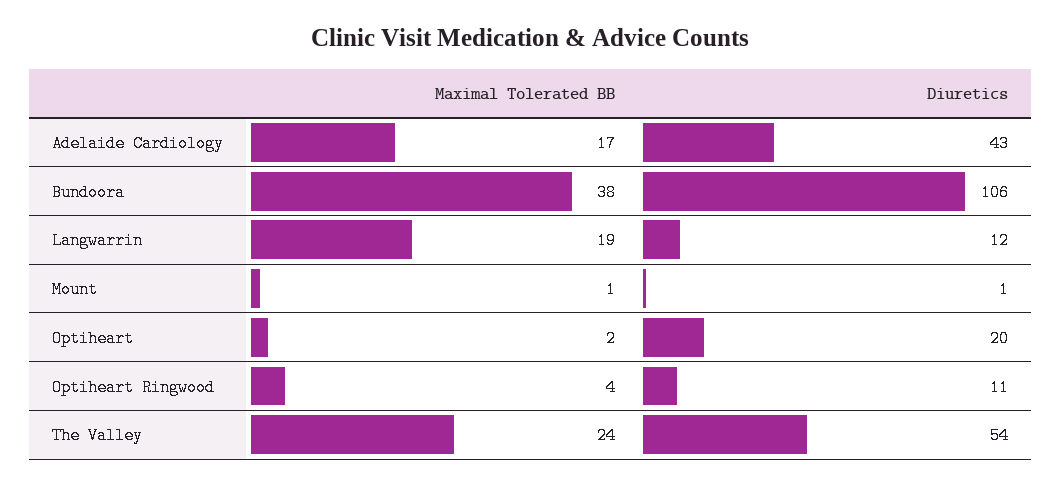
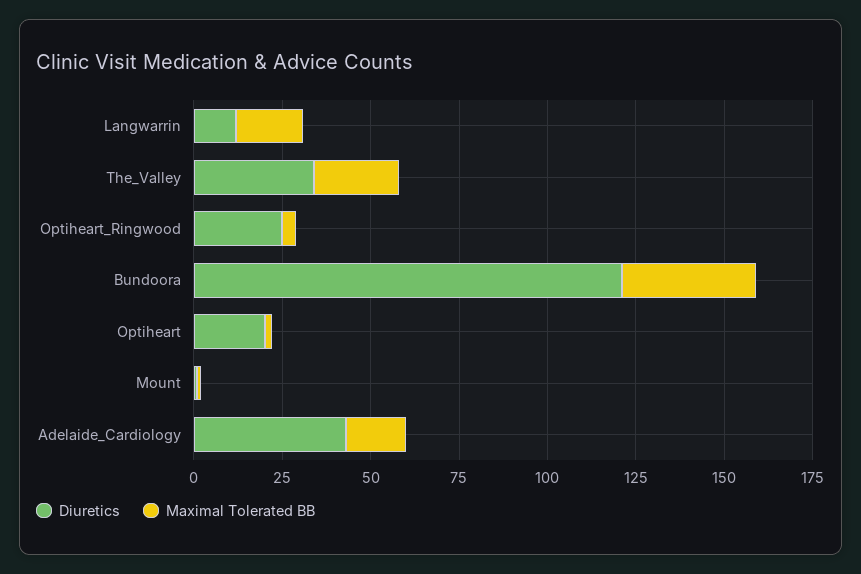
  {
    "Maximal Tolerated BB": {
      "Adelaide Cardiology": 17,
      "Bundoora": 38,
      "Langwarrin": 19,
      "Mount": 1,
      "Optiheart": 2,
      "Optiheart Ringwood": 4,
      "The Valley": 24
    },
    "Diuretics": {
      "Adelaide Cardiology": 43,
-     "Bundoora": 106,
+     "Bundoora": 120,
      "Langwarrin": 12,
      "Mount": 1,
      "Optiheart": 20,
-     "Optiheart Ringwood": 11,
+     "Optiheart Ringwood": 25,
-     "The Valley": 54
+     "The Valley": 35
    }
  }

